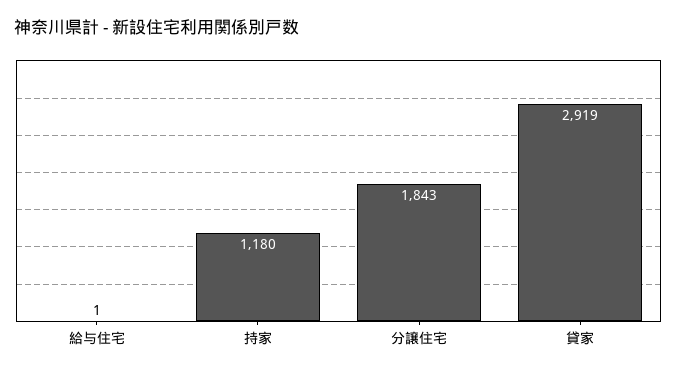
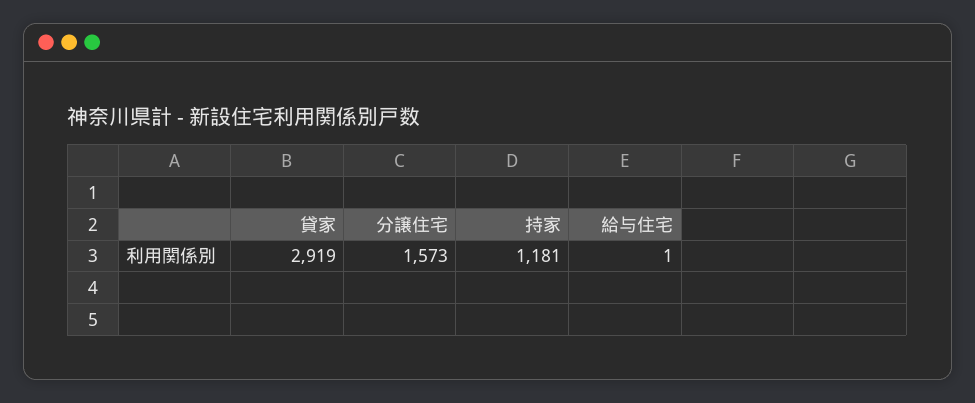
  {
    "給与住宅": 1,
-   "持家": 1180,
+   "持家": 1181,
-   "分譲住宅": 1843,
+   "分譲住宅": 1573,
    "貸家": 2919
  }

